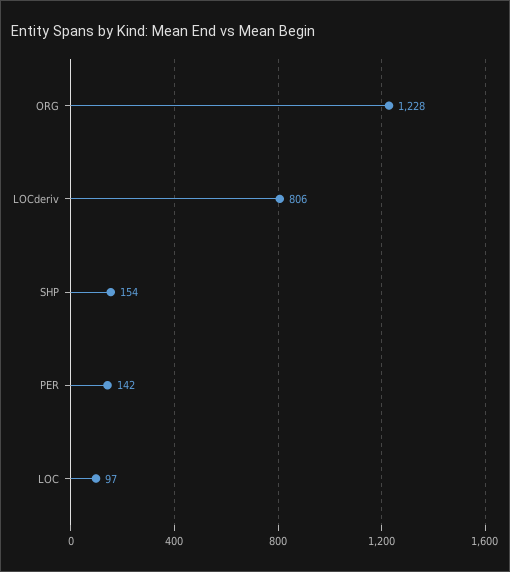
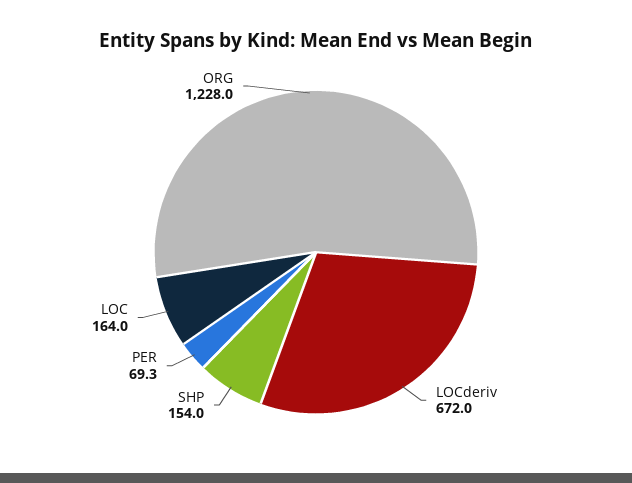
  {
    "ORG": 1228,
-   "LOCderiv": 806,
+   "LOCderiv": 672,
    "SHP": 154,
-   "PER": 142,
+   "PER": 69.3,
-   "LOC": 97
+   "LOC": 164
  }

